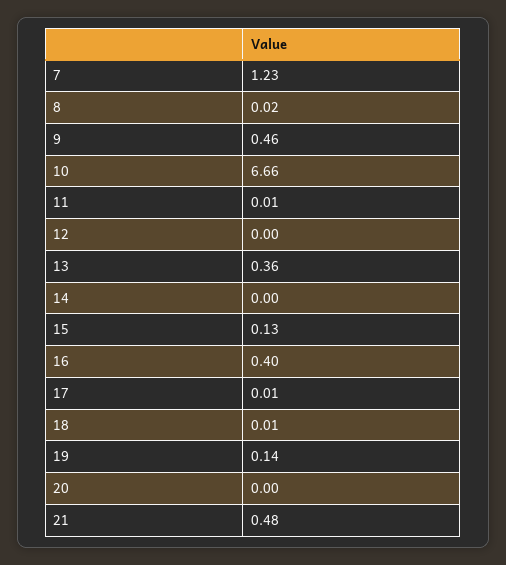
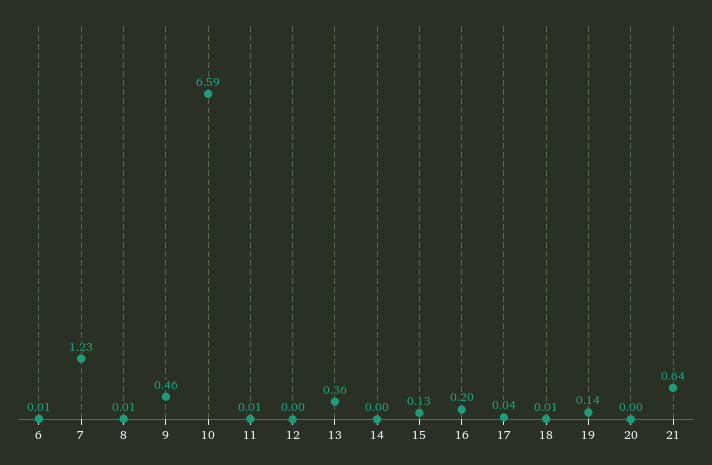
  {
    "7": 1.23,
-   "8": 0.02,
+   "8": 0.01,
    "9": 0.46,
-   "10": 6.66,
+   "10": 6.59,
    "11": 0.01,
    "12": 0,
    "13": 0.36,
    "14": 0,
    "15": 0.13,
-   "16": 0.4,
+   "16": 0.2,
-   "17": 0.01,
+   "17": 0.04,
    "18": 0.01,
    "19": 0.14,
    "20": 0,
-   "21": 0.48
+   "21": 0.64,
+   "6": 0.01
  }

